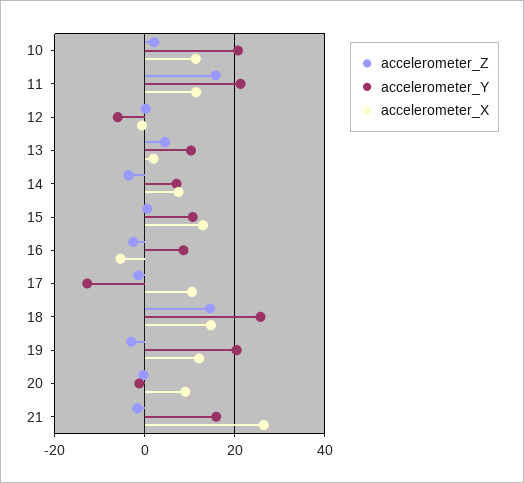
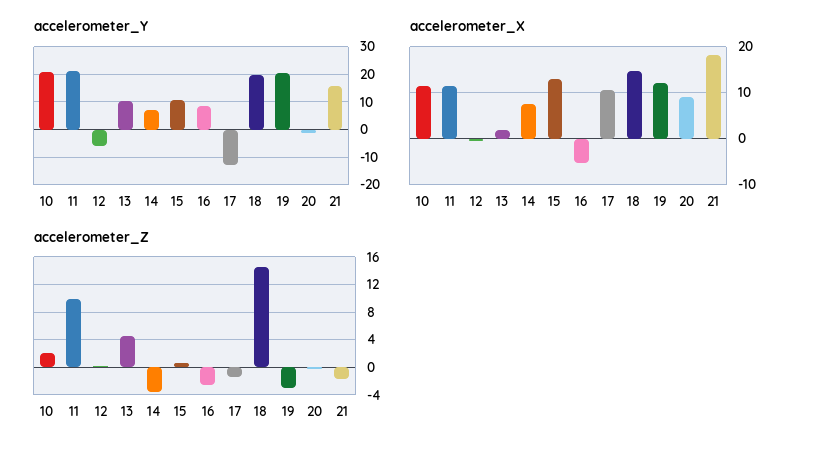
  {
    "accelerometer_Z": {
      "10": 2,
-     "11": 16,
+     "11": 10,
      "12": 0,
      "13": 5,
      "14": -4,
      "15": 1,
      "16": -3,
      "17": -1,
      "18": 15,
      "19": -3,
      "20": 0,
      "21": -2
    },
    "accelerometer_Y": {
      "10": 20,
      "11": 22,
      "12": -6,
      "13": 10,
      "14": 8,
      "15": 10,
      "16": 8,
      "17": -12,
-     "18": 26,
+     "18": 20,
      "19": 20,
      "20": -2,
      "21": 16
    },
    "accelerometer_X": {
      "10": 12,
      "11": 12,
      "12": 0,
      "13": 2,
      "14": 8,
      "15": 12,
      "16": -6,
      "17": 10,
      "18": 14,
      "19": 12,
      "20": 10,
-     "21": 26
+     "21": 18
    }
  }

